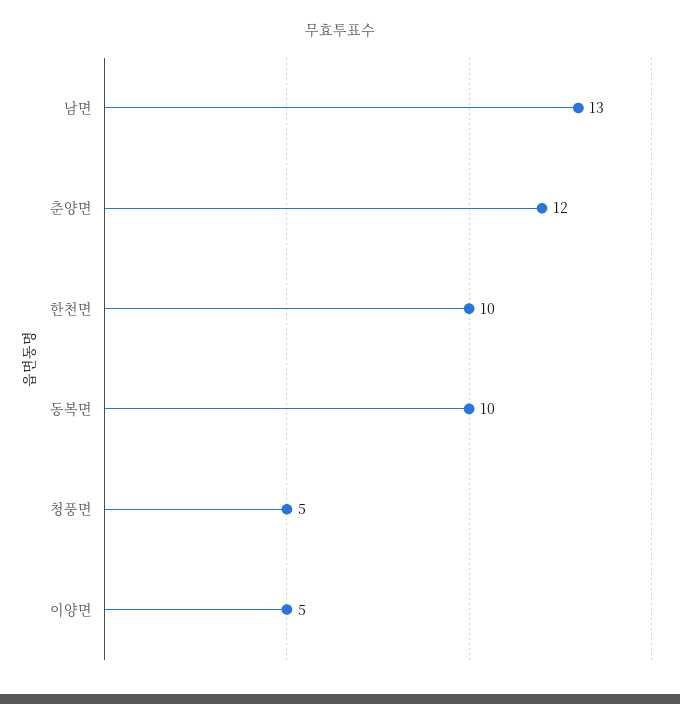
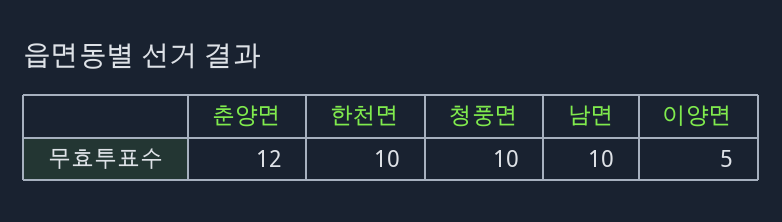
  {
-   "남면": 13,
+   "남면": 10,
    "춘양면": 12,
    "한천면": 10,
-   "동복면": 10,
-   "청풍면": 5,
+   "청풍면": 10,
    "이양면": 5
  }

